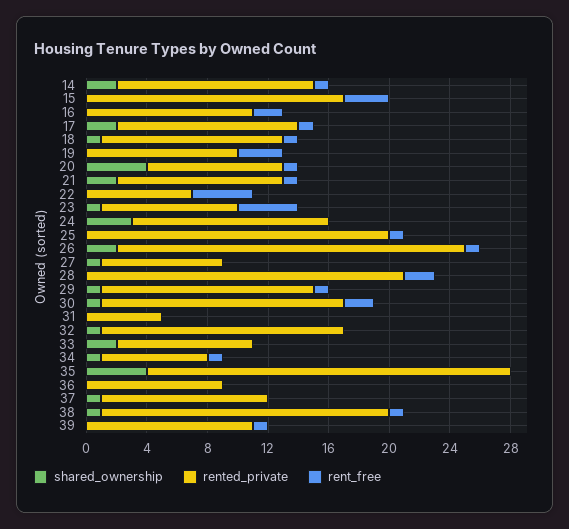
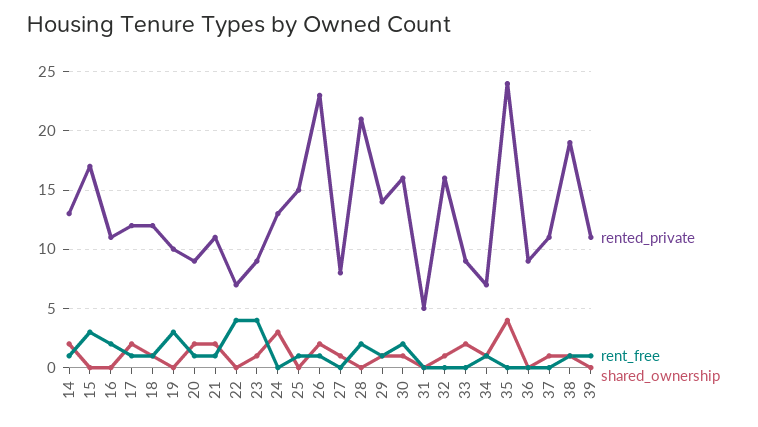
  {
    "shared_ownership": {
      "14": 2,
      "15": 0,
      "16": 0,
      "17": 2,
      "18": 1,
      "19": 0,
-     "20": 4,
+     "20": 2,
      "21": 2,
      "22": 0,
      "23": 1,
      "24": 3,
      "25": 0,
      "26": 2,
      "27": 1,
      "28": 0,
      "29": 1,
      "30": 1,
      "31": 0,
      "32": 1,
      "33": 2,
      "34": 1,
      "35": 4,
      "36": 0,
      "37": 1,
      "38": 1,
      "39": 0
    },
    "rented_private": {
      "14": 13,
      "15": 17,
      "16": 11,
      "17": 12,
      "18": 12,
      "19": 10,
      "20": 9,
      "21": 11,
      "22": 7,
      "23": 9,
      "24": 13,
-     "25": 20,
+     "25": 15,
      "26": 23,
      "27": 8,
      "28": 21,
      "29": 14,
      "30": 16,
      "31": 5,
      "32": 16,
      "33": 9,
      "34": 7,
      "35": 24,
      "36": 9,
      "37": 11,
      "38": 19,
      "39": 11
    },
    "rent_free": {
      "14": 1,
      "15": 3,
      "16": 2,
      "17": 1,
      "18": 1,
      "19": 3,
      "20": 1,
      "21": 1,
      "22": 4,
      "23": 4,
      "24": 0,
      "25": 1,
      "26": 1,
      "27": 0,
      "28": 2,
      "29": 1,
      "30": 2,
      "31": 0,
      "32": 0,
      "33": 0,
      "34": 1,
      "35": 0,
      "36": 0,
      "37": 0,
      "38": 1,
      "39": 1
    }
  }

